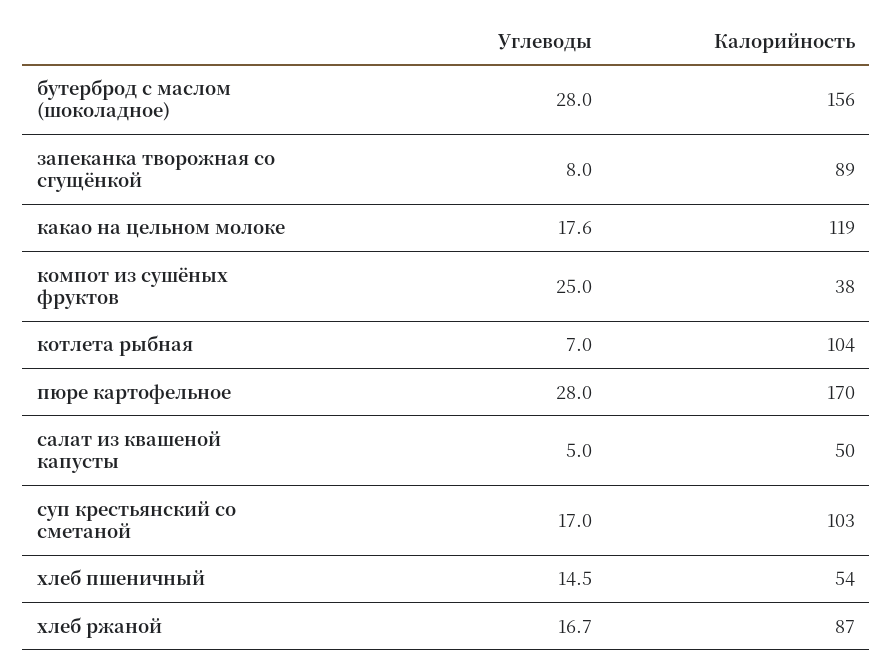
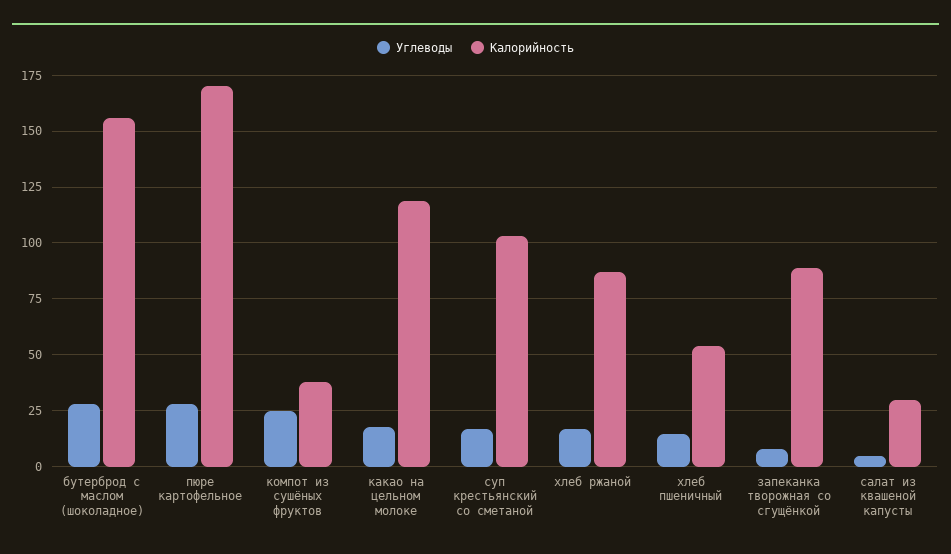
  {
    "Углеводы": {
      "бутерброд с маслом (шоколадное)": 28,
      "запеканка творожная со сгущёнкой": 8,
      "какао на цельном молоке": 17.6,
      "компот из сушёных фруктов": 25,
-     "котлета рыбная": 7,
      "пюре картофельное": 28,
      "салат из квашеной капусты": 5,
      "суп крестьянский со сметаной": 17,
      "хлеб пшеничный": 14.5,
      "хлеб ржаной": 16.7
    },
    "Калорийность": {
      "бутерброд с маслом (шоколадное)": 156,
      "запеканка творожная со сгущёнкой": 89,
      "какао на цельном молоке": 119,
      "компот из сушёных фруктов": 38,
-     "котлета рыбная": 104,
      "пюре картофельное": 170,
-     "салат из квашеной капусты": 50,
+     "салат из квашеной капусты": 30,
      "суп крестьянский со сметаной": 103,
      "хлеб пшеничный": 54,
      "хлеб ржаной": 87
    }
  }

